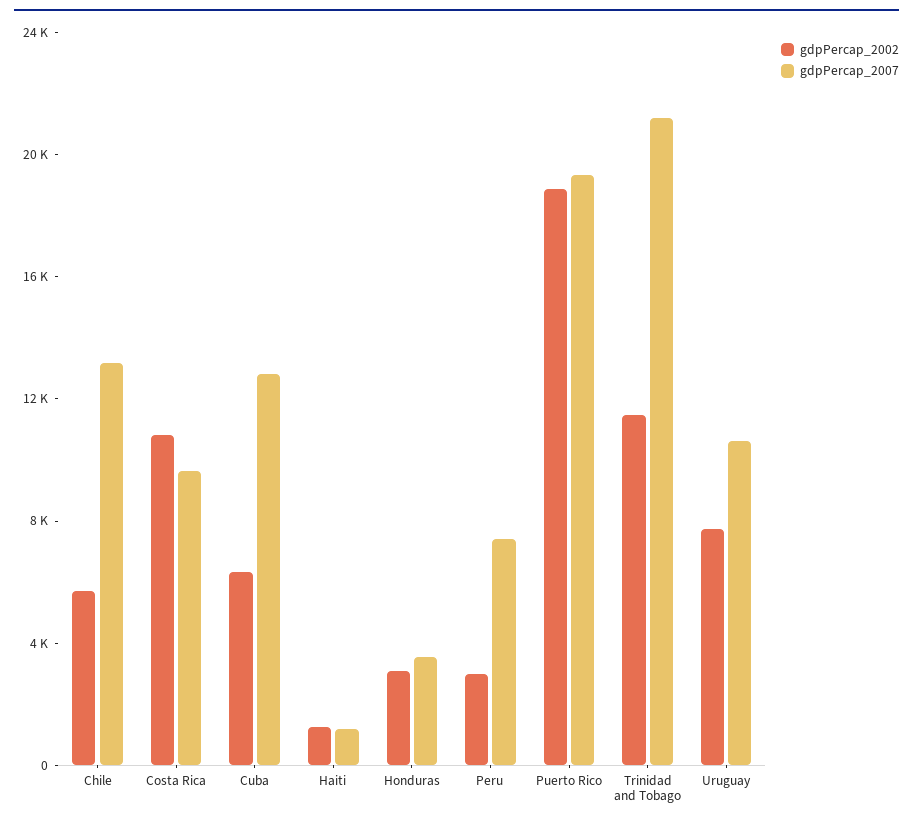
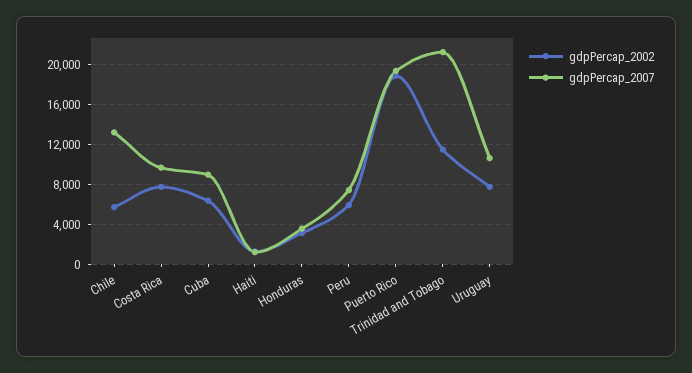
  {
    "gdpPercap_2002": {
      "Chile": 6000,
-     "Costa Rica": 11000,
+     "Costa Rica": 8000,
      "Cuba": 6000,
      "Haiti": 1000,
      "Honduras": 3000,
-     "Peru": 3000,
+     "Peru": 6000,
      "Puerto Rico": 19000,
      "Trinidad and Tobago": 11000,
      "Uruguay": 8000
    },
    "gdpPercap_2007": {
      "Chile": 13000,
      "Costa Rica": 10000,
-     "Cuba": 13000,
+     "Cuba": 9000,
      "Haiti": 1000,
      "Honduras": 4000,
      "Peru": 7000,
      "Puerto Rico": 19000,
      "Trinidad and Tobago": 21000,
      "Uruguay": 11000
    }
  }

